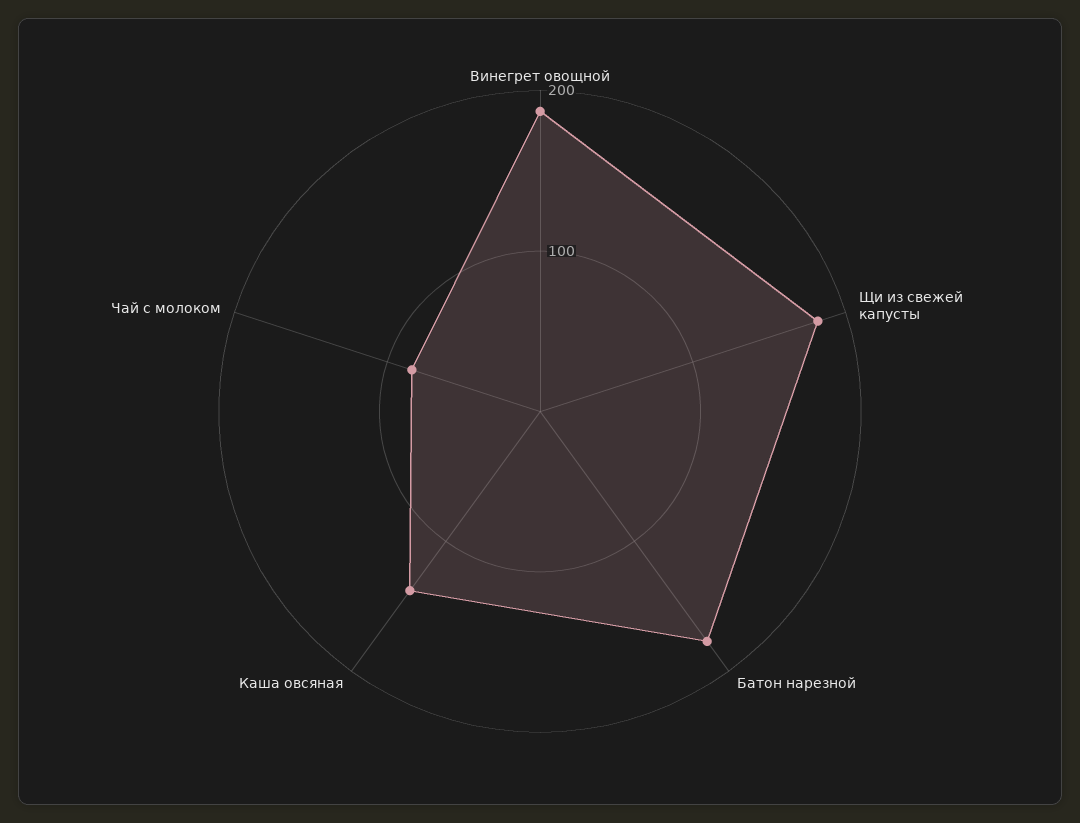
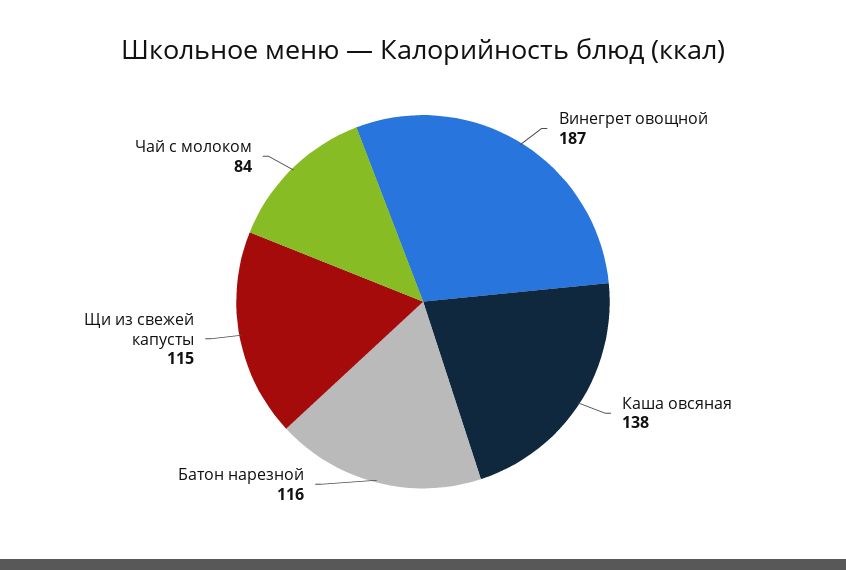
  {
    "Винегрет овощной": 187,
-   "Щи из свежей капусты": 180,
+   "Щи из свежей капусты": 115,
-   "Батон нарезной": 180,
+   "Батон нарезной": 116,
    "Каша овсяная": 138,
    "Чай с молоком": 84
  }

